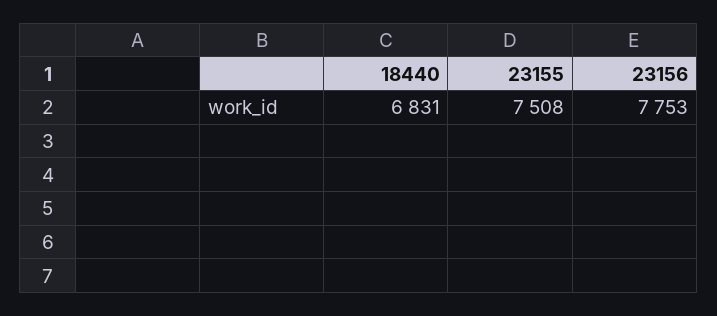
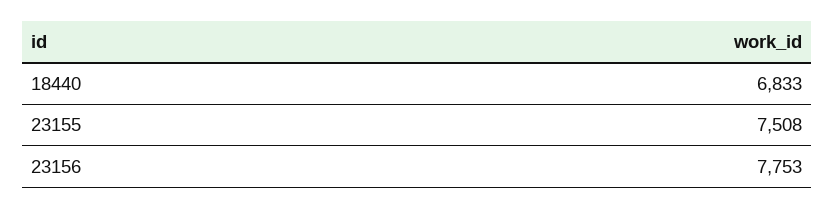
  {
-   "18440": 6831,
+   "18440": 6833,
    "23155": 7508,
    "23156": 7753
  }

